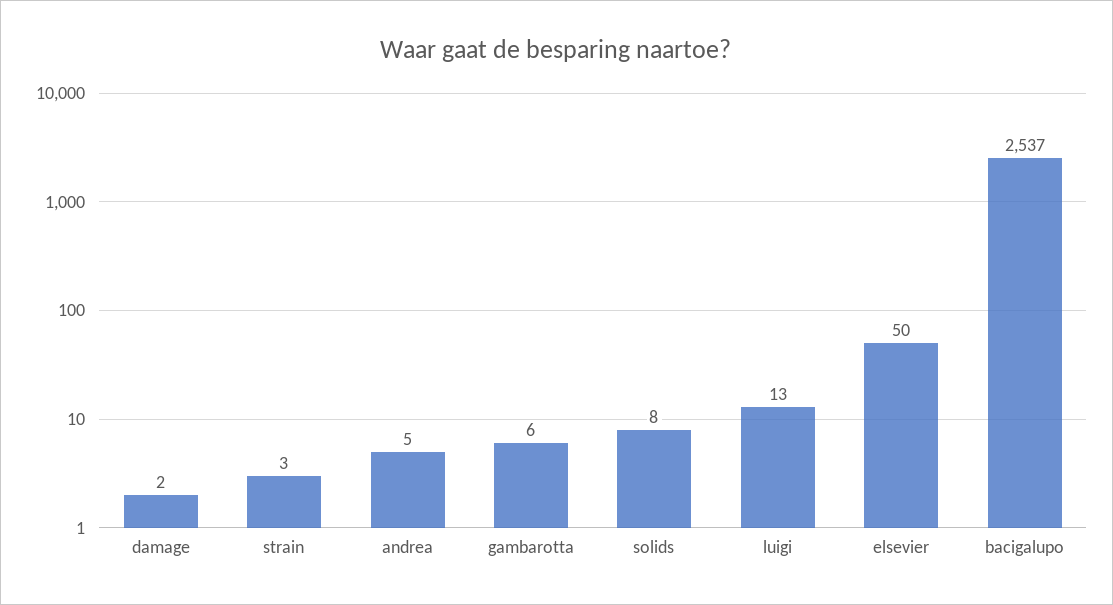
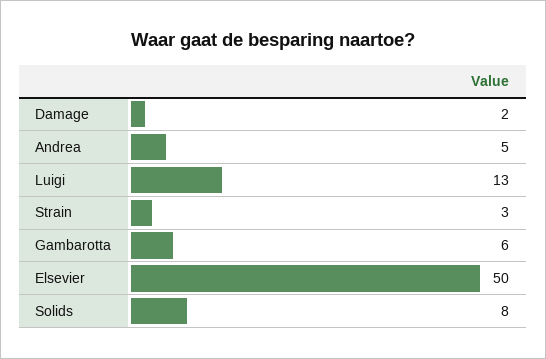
  {
    "damage": 2,
    "strain": 3,
    "andrea": 5,
    "gambarotta": 6,
    "solids": 8,
    "luigi": 13,
-   "elsevier": 50,
+   "elsevier": 50
-   "bacigalupo": 2537
  }

